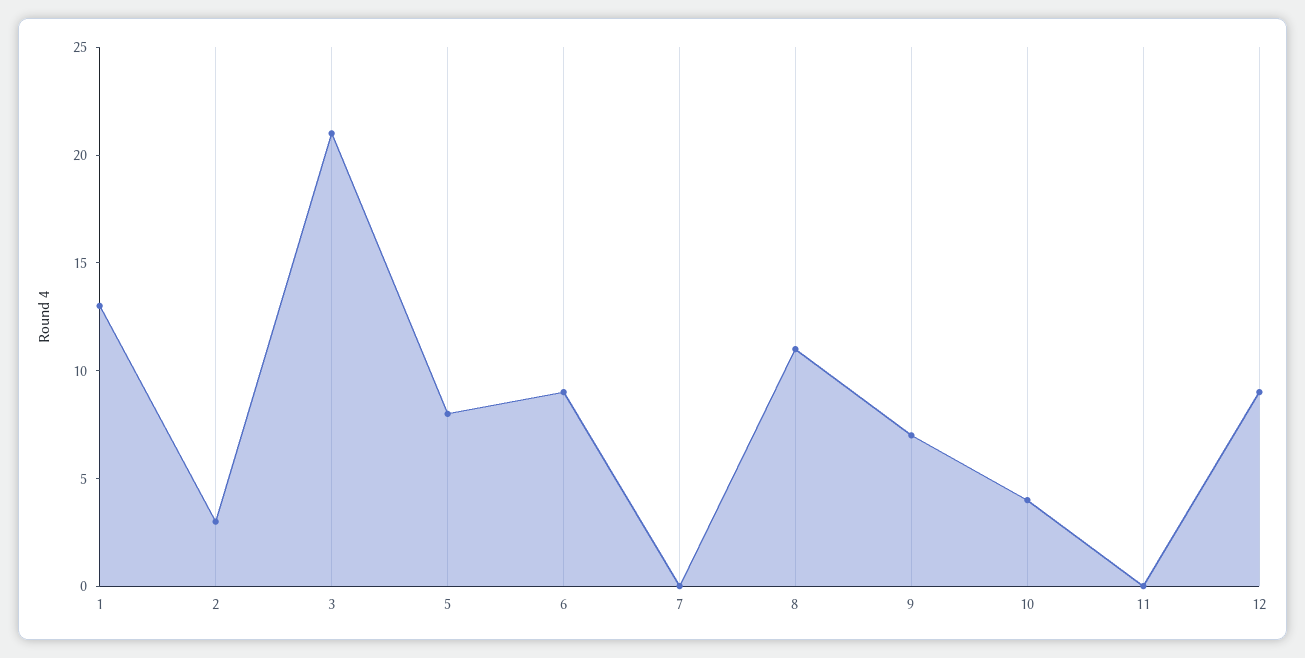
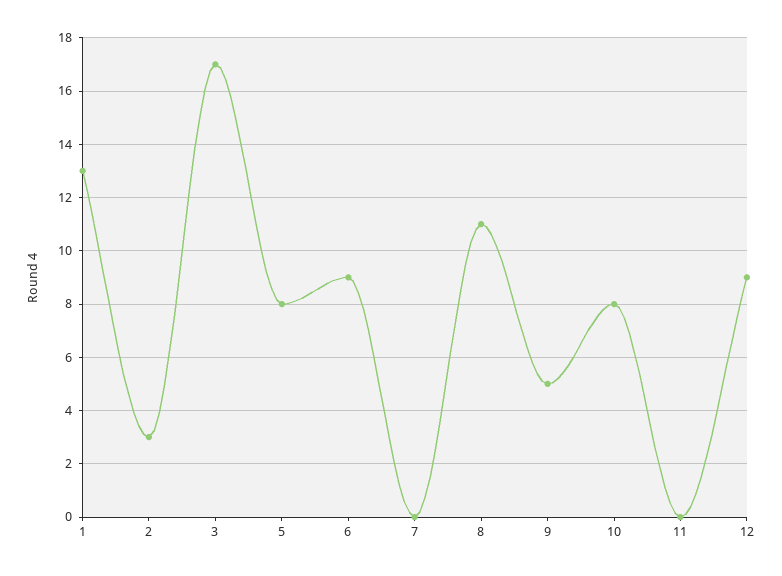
  {
    "1": 13,
    "2": 3,
-   "3": 21,
+   "3": 17,
    "5": 8,
    "6": 9,
    "7": 0,
    "8": 11,
-   "9": 7,
+   "9": 5,
-   "10": 4,
+   "10": 8,
    "11": 0,
    "12": 9
  }

